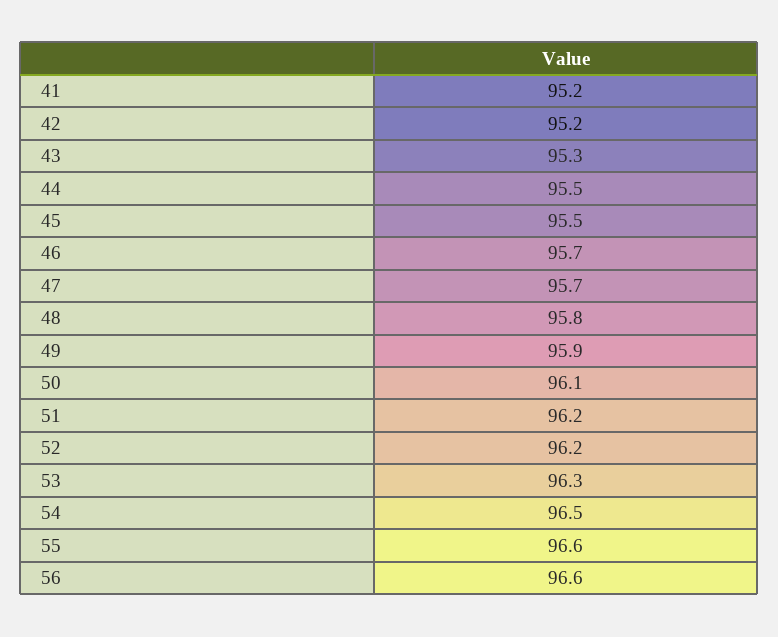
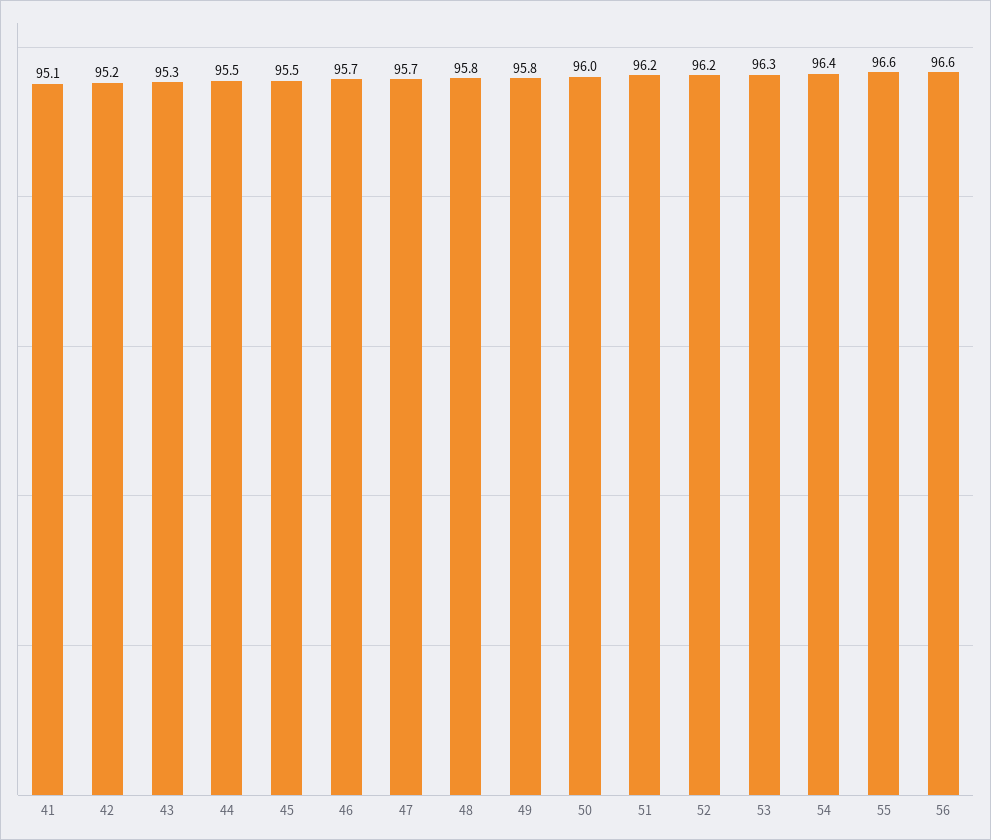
  {
-   "41": 95.2,
+   "41": 95.1,
    "42": 95.2,
    "43": 95.3,
    "44": 95.5,
    "45": 95.5,
    "46": 95.7,
    "47": 95.7,
    "48": 95.8,
-   "49": 95.9,
+   "49": 95.8,
-   "50": 96.1,
+   "50": 96,
    "51": 96.2,
    "52": 96.2,
    "53": 96.3,
-   "54": 96.5,
+   "54": 96.4,
    "55": 96.6,
    "56": 96.6
  }

